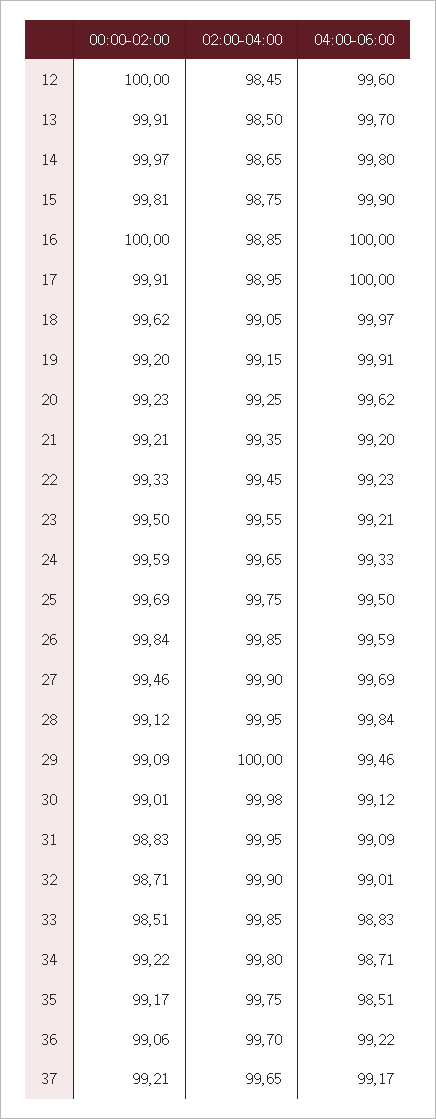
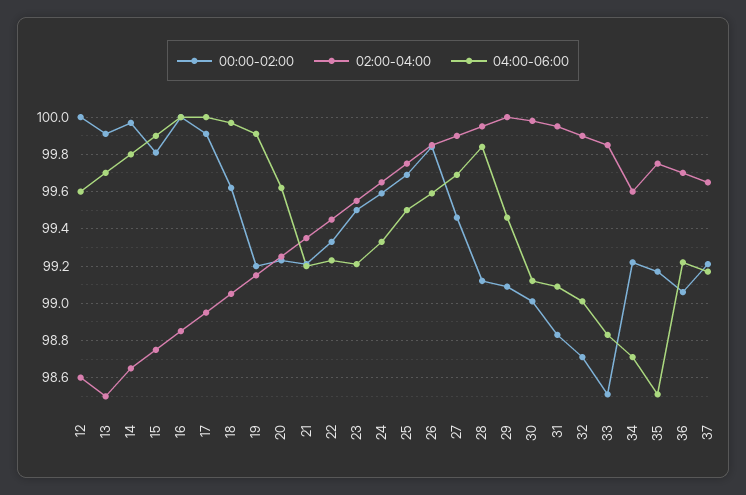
  {
    "00:00-02:00": {
      "12": 100,
      "13": 99.91,
      "14": 99.97,
      "15": 99.81,
      "16": 100,
      "17": 99.91,
      "18": 99.62,
      "19": 99.2,
      "20": 99.23,
      "21": 99.21,
      "22": 99.33,
      "23": 99.5,
      "24": 99.59,
      "25": 99.69,
      "26": 99.84,
      "27": 99.46,
      "28": 99.12,
      "29": 99.09,
      "30": 99.01,
      "31": 98.83,
      "32": 98.71,
      "33": 98.51,
      "34": 99.22,
      "35": 99.17,
      "36": 99.06,
      "37": 99.21
    },
    "02:00-04:00": {
-     "12": 98.45,
+     "12": 98.6,
      "13": 98.5,
      "14": 98.65,
      "15": 98.75,
      "16": 98.85,
      "17": 98.95,
      "18": 99.05,
      "19": 99.15,
      "20": 99.25,
      "21": 99.35,
      "22": 99.45,
      "23": 99.55,
      "24": 99.65,
      "25": 99.75,
      "26": 99.85,
      "27": 99.9,
      "28": 99.95,
      "29": 100,
      "30": 99.98,
      "31": 99.95,
      "32": 99.9,
      "33": 99.85,
-     "34": 99.8,
+     "34": 99.6,
      "35": 99.75,
      "36": 99.7,
      "37": 99.65
    },
    "04:00-06:00": {
      "12": 99.6,
      "13": 99.7,
      "14": 99.8,
      "15": 99.9,
      "16": 100,
      "17": 100,
      "18": 99.97,
      "19": 99.91,
      "20": 99.62,
      "21": 99.2,
      "22": 99.23,
      "23": 99.21,
      "24": 99.33,
      "25": 99.5,
      "26": 99.59,
      "27": 99.69,
      "28": 99.84,
      "29": 99.46,
      "30": 99.12,
      "31": 99.09,
      "32": 99.01,
      "33": 98.83,
      "34": 98.71,
      "35": 98.51,
      "36": 99.22,
      "37": 99.17
    }
  }

